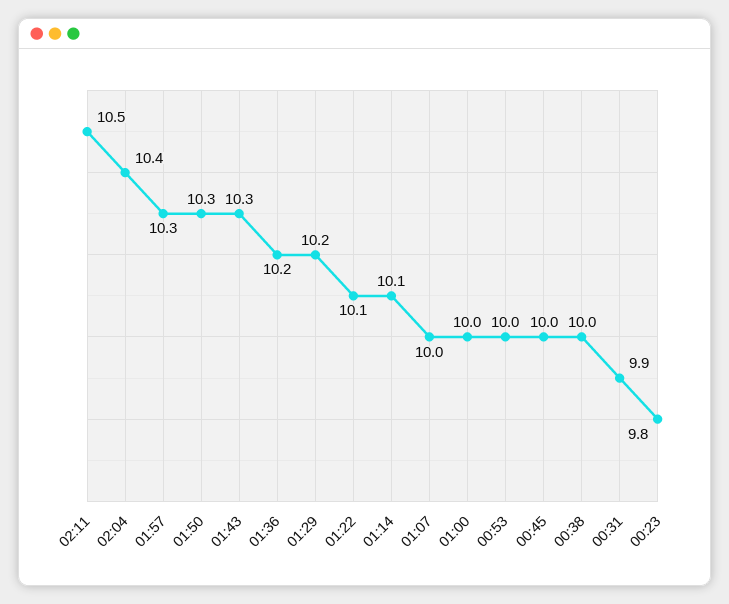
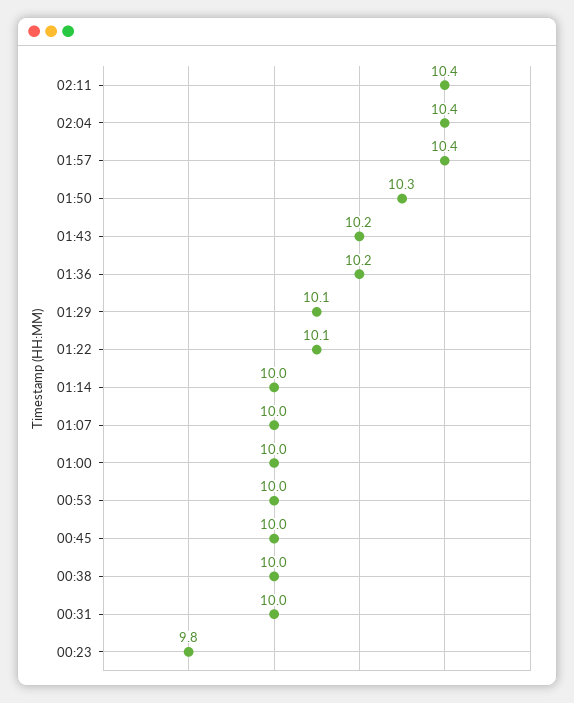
  {
-   "02:11": 10.5,
+   "02:11": 10.4,
    "02:04": 10.4,
-   "01:57": 10.3,
+   "01:57": 10.4,
    "01:50": 10.3,
-   "01:43": 10.3,
+   "01:43": 10.2,
    "01:36": 10.2,
-   "01:29": 10.2,
+   "01:29": 10.1,
    "01:22": 10.1,
-   "01:14": 10.1,
+   "01:14": 10,
    "01:07": 10,
    "01:00": 10,
    "00:53": 10,
    "00:45": 10,
    "00:38": 10,
-   "00:31": 9.9,
+   "00:31": 10,
    "00:23": 9.8
  }

